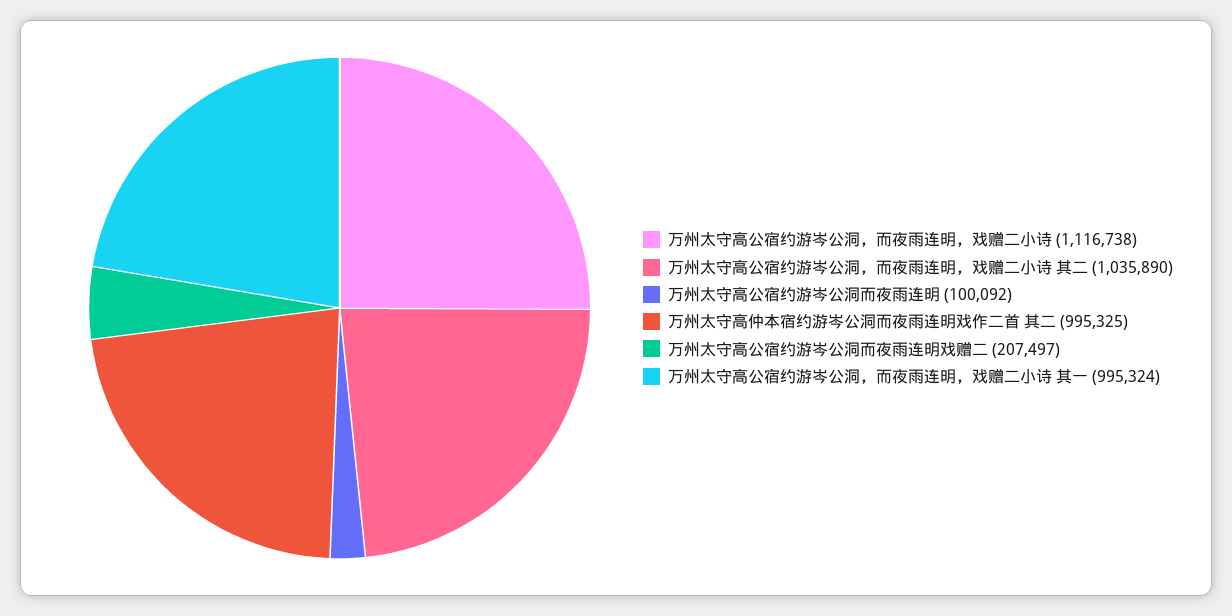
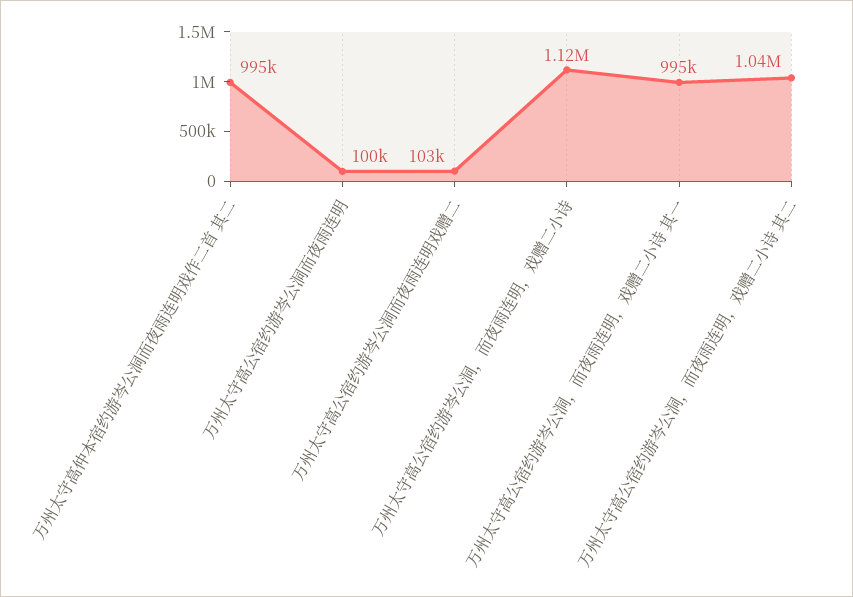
  {
    "万州太守高公宿约游岑公洞，而夜雨连明，戏赠二小诗": 1116738,
    "万州太守高公宿约游岑公洞，而夜雨连明，戏赠二小诗 其二": 1035890,
    "万州太守高公宿约游岑公洞而夜雨连明": 100092,
    "万州太守高仲本宿约游岑公洞而夜雨连明戏作二首 其二": 995325,
-   "万州太守高公宿约游岑公洞而夜雨连明戏赠二": 207497,
+   "万州太守高公宿约游岑公洞而夜雨连明戏赠二": 103000,
    "万州太守高公宿约游岑公洞，而夜雨连明，戏赠二小诗 其一": 995324
  }

